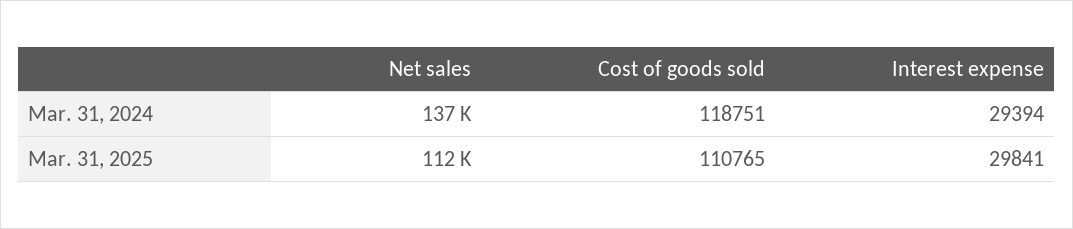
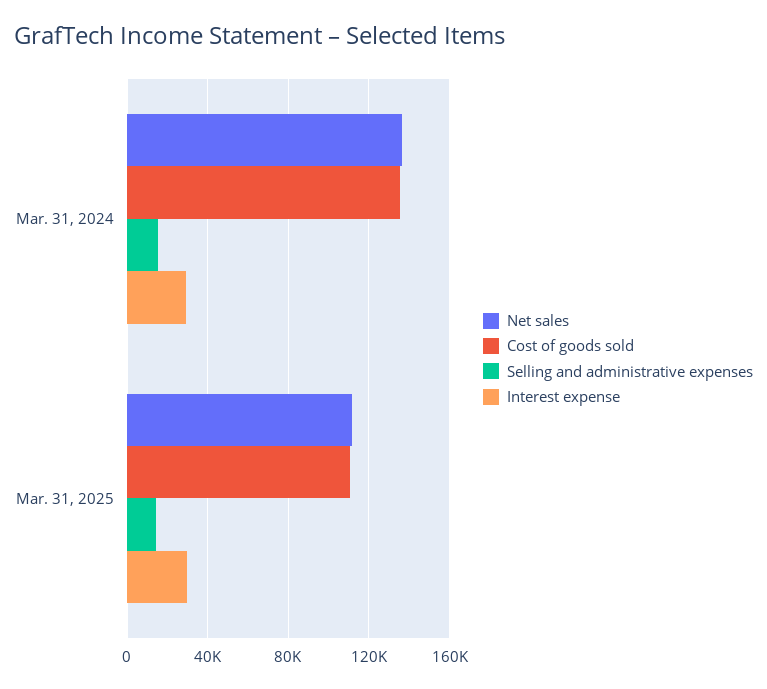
  {
    "Net sales": {
      "Mar. 31, 2024": 137000,
      "Mar. 31, 2025": 112000
    },
    "Cost of goods sold": {
-     "Mar. 31, 2024": 118751,
+     "Mar. 31, 2024": 135000,
      "Mar. 31, 2025": 110765
    },
    "Interest expense": {
      "Mar. 31, 2024": 29394,
      "Mar. 31, 2025": 29841
-   }
+   },
+   "Selling and administrative expenses": {
+     "Mar. 31, 2024": 15000,
+     "Mar. 31, 2025": 15000
+   }
  }

